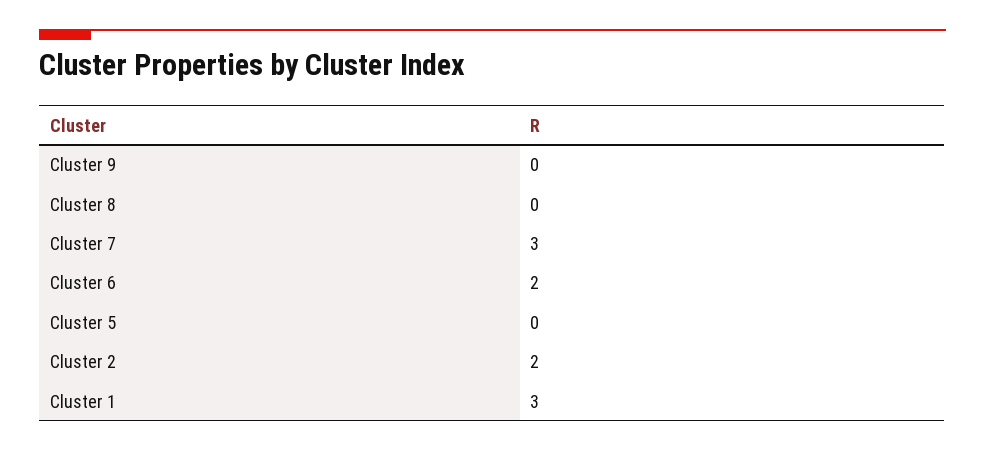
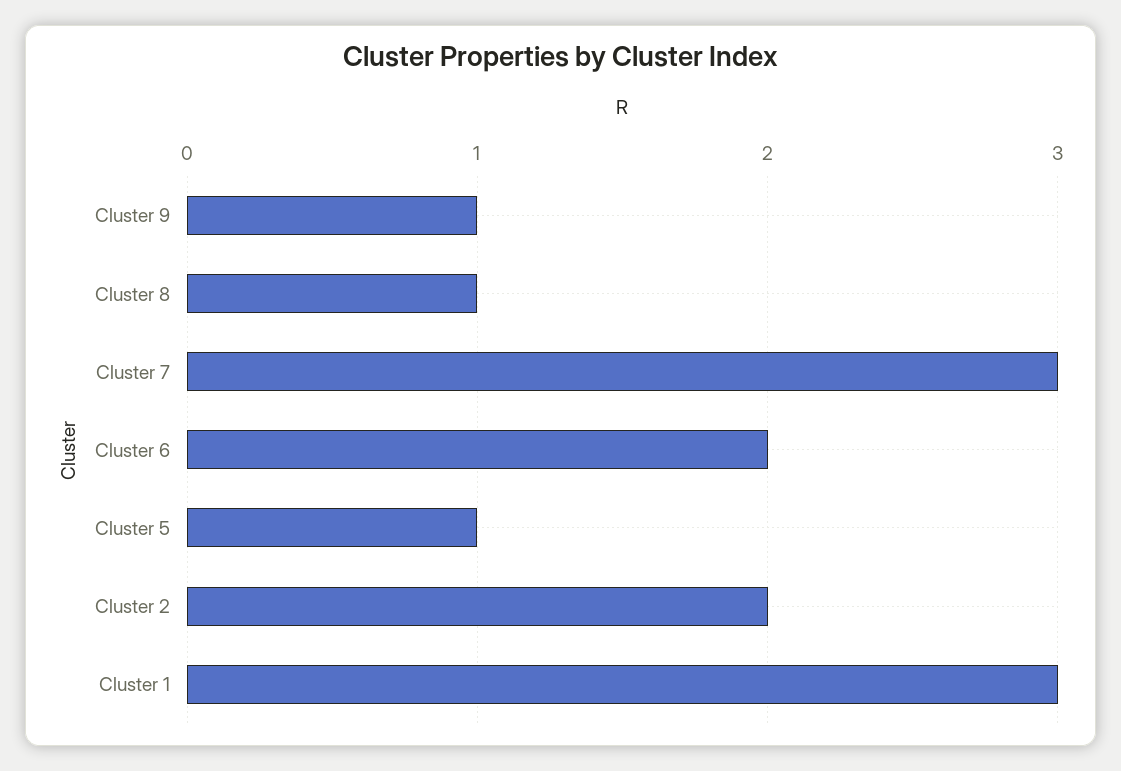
  {
-   "Cluster 9": 0,
+   "Cluster 9": 1,
-   "Cluster 8": 0,
+   "Cluster 8": 1,
    "Cluster 7": 3,
    "Cluster 6": 2,
-   "Cluster 5": 0,
+   "Cluster 5": 1,
    "Cluster 2": 2,
    "Cluster 1": 3
  }

